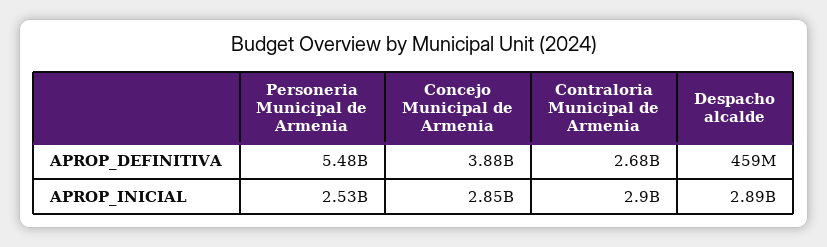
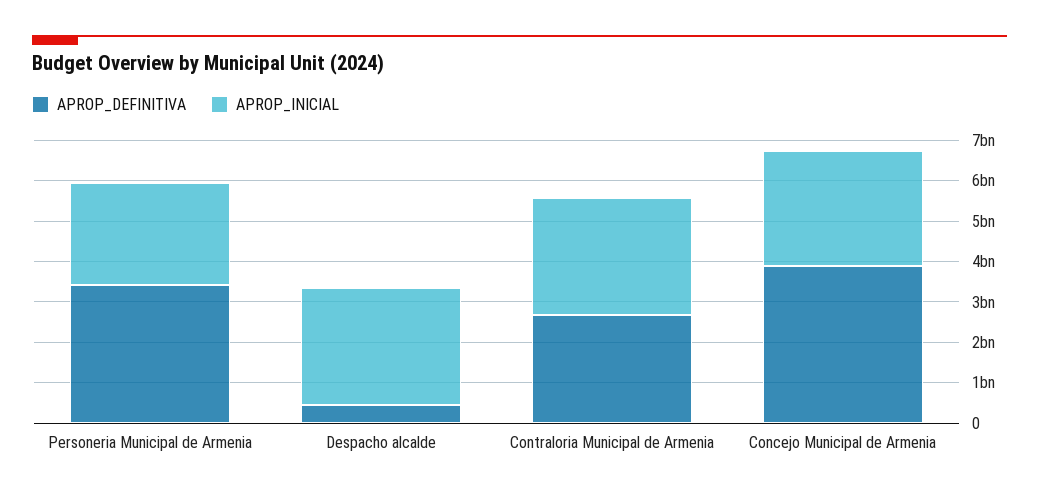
  {
    "APROP_DEFINITIVA": {
-     "Personeria Municipal de Armenia": 5480000000,
+     "Personeria Municipal de Armenia": 3400000000,
      "Concejo Municipal de Armenia": 3880000000,
      "Contraloria Municipal de Armenia": 2680000000,
      "Despacho alcalde": 459000000
    },
    "APROP_INICIAL": {
      "Personeria Municipal de Armenia": 2530000000,
      "Concejo Municipal de Armenia": 2850000000,
      "Contraloria Municipal de Armenia": 2900000000,
      "Despacho alcalde": 2890000000
    }
  }

